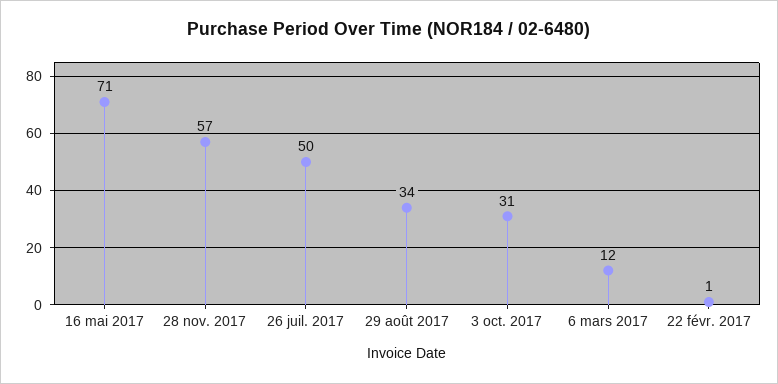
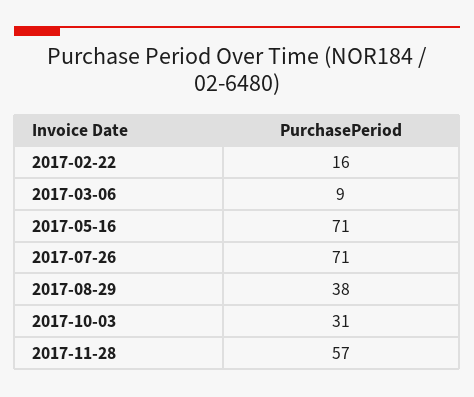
  {
    "16 mai 2017": 71,
    "28 nov. 2017": 57,
-   "26 juil. 2017": 50,
+   "26 juil. 2017": 71,
-   "29 août 2017": 34,
+   "29 août 2017": 38,
    "3 oct. 2017": 31,
-   "6 mars 2017": 12,
+   "6 mars 2017": 9,
-   "22 févr. 2017": 1
+   "22 févr. 2017": 16
  }

